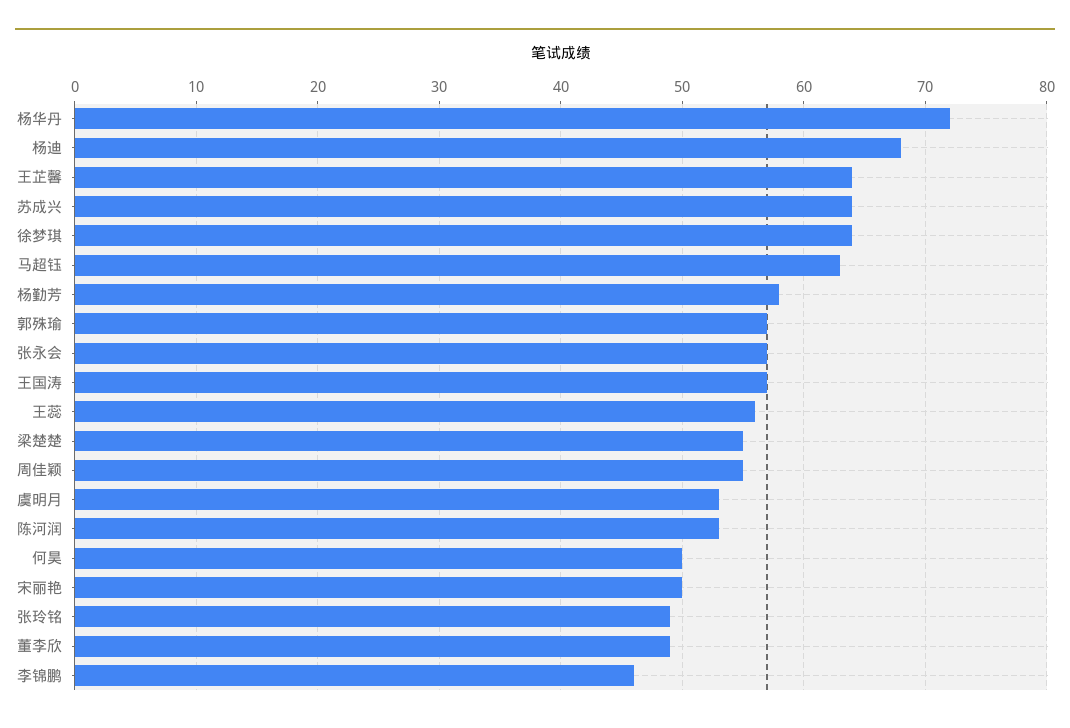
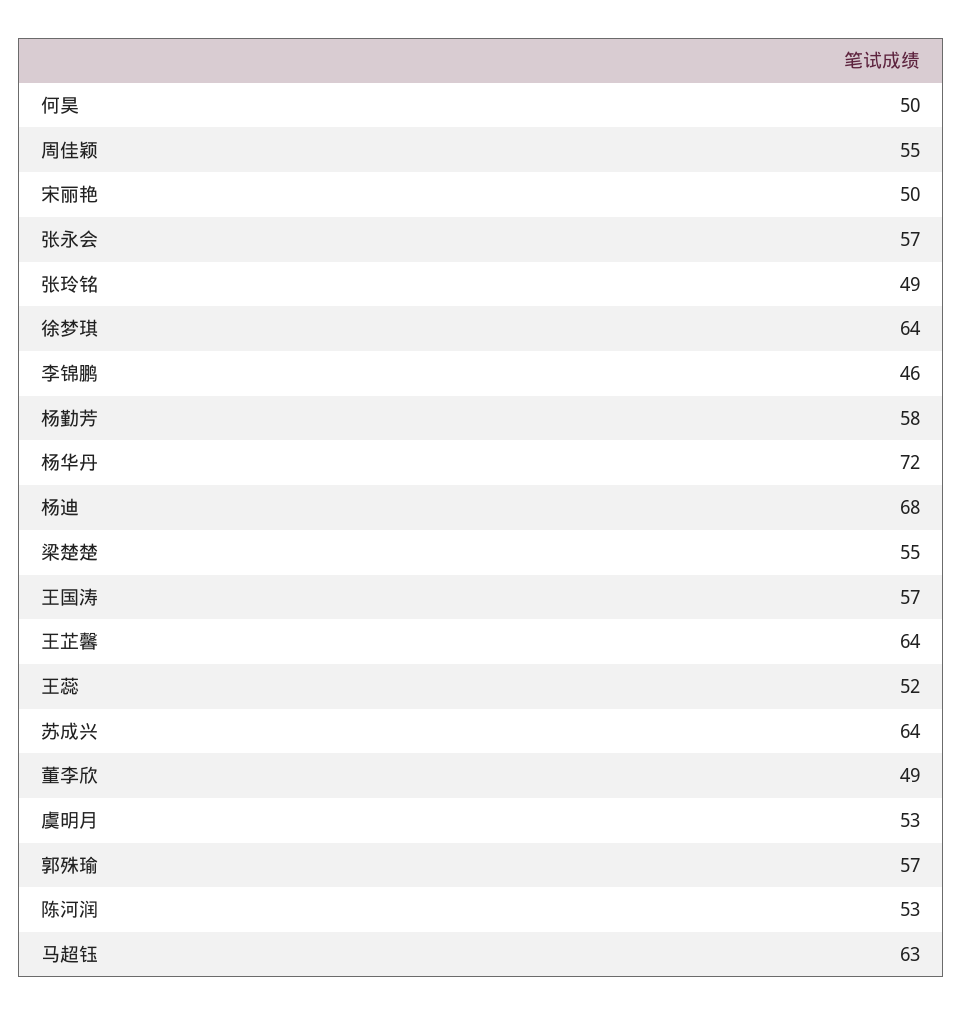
  {
    "杨华丹": 72,
    "杨迪": 68,
    "王芷馨": 64,
    "苏成兴": 64,
    "徐梦琪": 64,
    "马超钰": 63,
    "杨勤芳": 58,
    "郭殊瑜": 57,
    "张永会": 57,
    "王国涛": 57,
-   "王蕊": 56,
+   "王蕊": 52,
    "梁楚楚": 55,
    "周佳颖": 55,
    "虞明月": 53,
    "陈河润": 53,
    "何昊": 50,
    "宋丽艳": 50,
    "张玲铭": 49,
    "董李欣": 49,
    "李锦鹏": 46
  }

